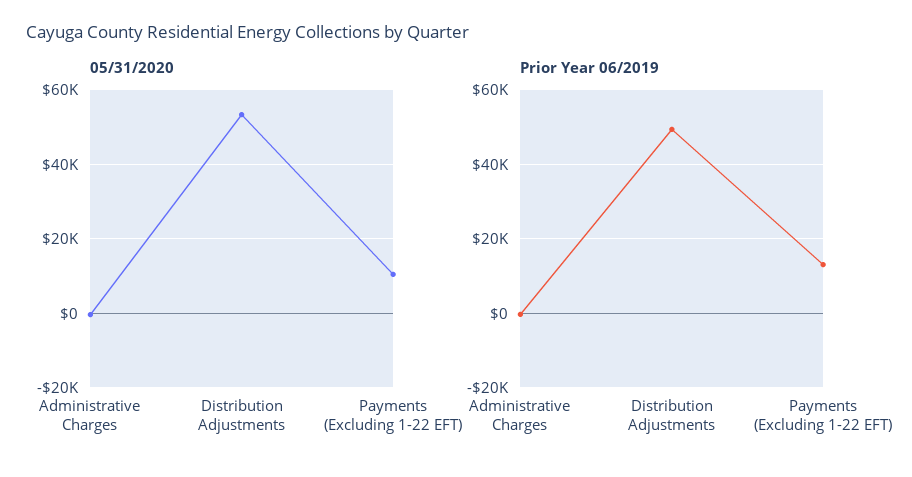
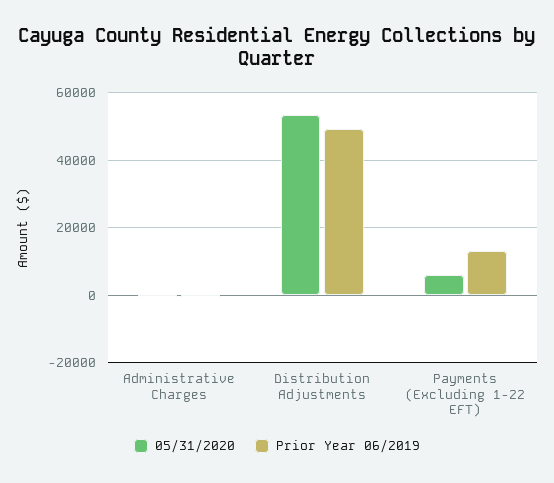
  {
    "05/31/2020": {
      "Administrative Charges": 0,
      "Distribution Adjustments": 54000,
-     "Payments (Excluding 1-22 EFT)": 10000
+     "Payments (Excluding 1-22 EFT)": 6000
    },
    "Prior Year 06/2019": {
      "Administrative Charges": 0,
      "Distribution Adjustments": 50000,
      "Payments (Excluding 1-22 EFT)": 14000
    }
  }

